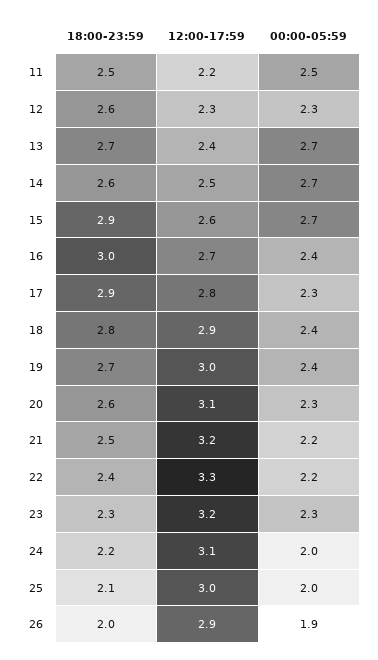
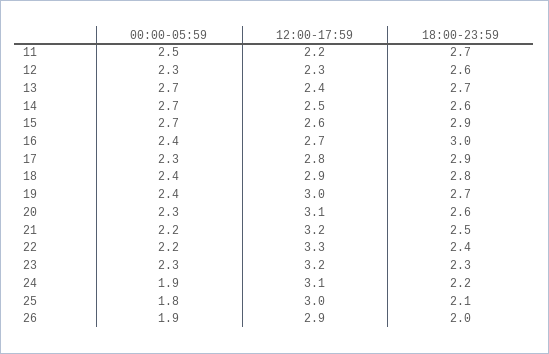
  {
    "18:00-23:59": {
-     "11": 2.5,
+     "11": 2.7,
      "12": 2.6,
      "13": 2.7,
      "14": 2.6,
      "15": 2.9,
      "16": 3,
      "17": 2.9,
      "18": 2.8,
      "19": 2.7,
      "20": 2.6,
      "21": 2.5,
      "22": 2.4,
      "23": 2.3,
      "24": 2.2,
      "25": 2.1,
      "26": 2
    },
    "12:00-17:59": {
      "11": 2.2,
      "12": 2.3,
      "13": 2.4,
      "14": 2.5,
      "15": 2.6,
      "16": 2.7,
      "17": 2.8,
      "18": 2.9,
      "19": 3,
      "20": 3.1,
      "21": 3.2,
      "22": 3.3,
      "23": 3.2,
      "24": 3.1,
      "25": 3,
      "26": 2.9
    },
    "00:00-05:59": {
      "11": 2.5,
      "12": 2.3,
      "13": 2.7,
      "14": 2.7,
      "15": 2.7,
      "16": 2.4,
      "17": 2.3,
      "18": 2.4,
      "19": 2.4,
      "20": 2.3,
      "21": 2.2,
      "22": 2.2,
      "23": 2.3,
-     "24": 2,
+     "24": 1.9,
-     "25": 2,
+     "25": 1.8,
      "26": 1.9
    }
  }

